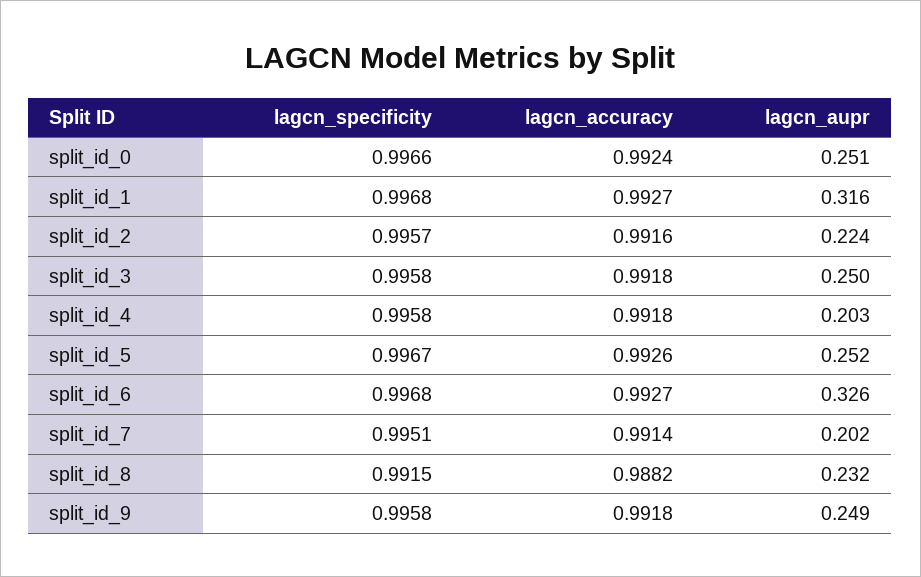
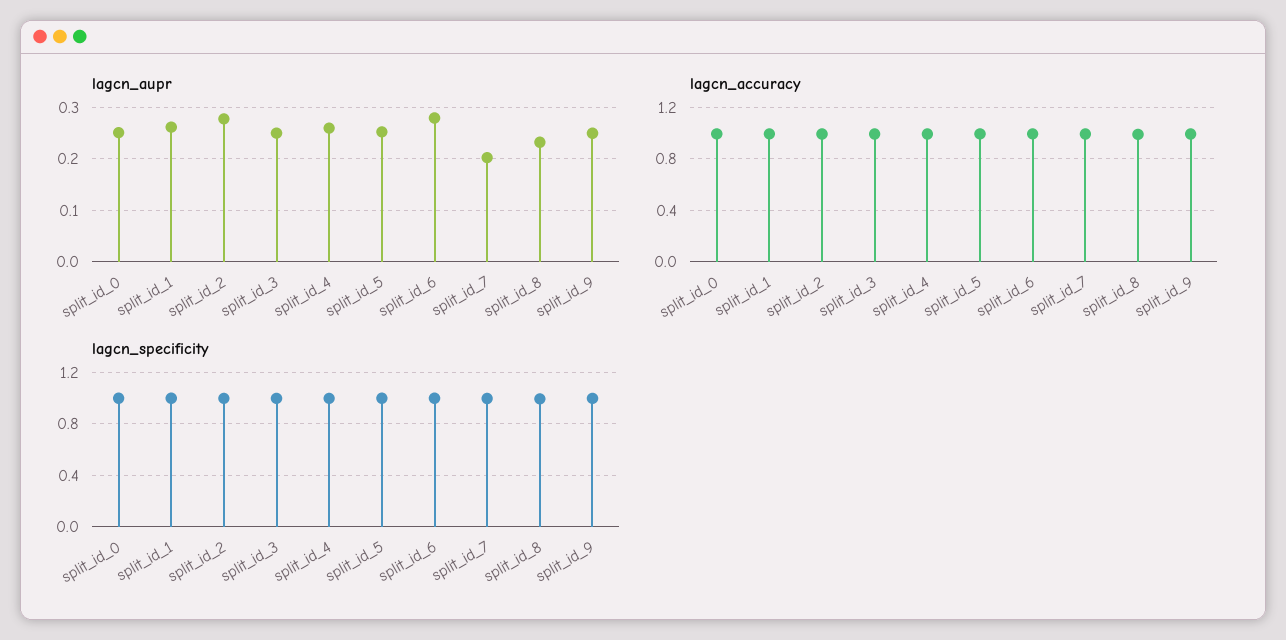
  {
    "lagcn_specificity": {
      "split_id_0": 0.9966,
      "split_id_1": 0.9968,
      "split_id_2": 0.9957,
      "split_id_3": 0.9958,
      "split_id_4": 0.9958,
      "split_id_5": 0.9967,
      "split_id_6": 0.9968,
      "split_id_7": 0.9951,
      "split_id_8": 0.9915,
      "split_id_9": 0.9958
    },
    "lagcn_accuracy": {
      "split_id_0": 0.9924,
      "split_id_1": 0.9927,
      "split_id_2": 0.9916,
      "split_id_3": 0.9918,
      "split_id_4": 0.9918,
      "split_id_5": 0.9926,
      "split_id_6": 0.9927,
      "split_id_7": 0.9914,
      "split_id_8": 0.9882,
      "split_id_9": 0.9918
    },
    "lagcn_aupr": {
      "split_id_0": 0.251,
-     "split_id_1": 0.316,
+     "split_id_1": 0.26,
-     "split_id_2": 0.224,
+     "split_id_2": 0.28,
      "split_id_3": 0.25,
-     "split_id_4": 0.203,
+     "split_id_4": 0.26,
      "split_id_5": 0.252,
-     "split_id_6": 0.326,
+     "split_id_6": 0.28,
      "split_id_7": 0.202,
      "split_id_8": 0.232,
      "split_id_9": 0.249
    }
  }

